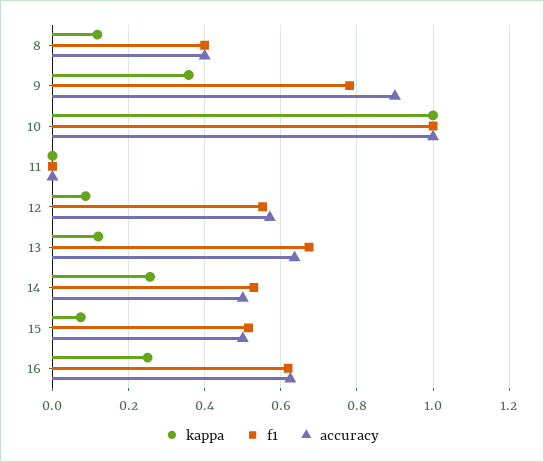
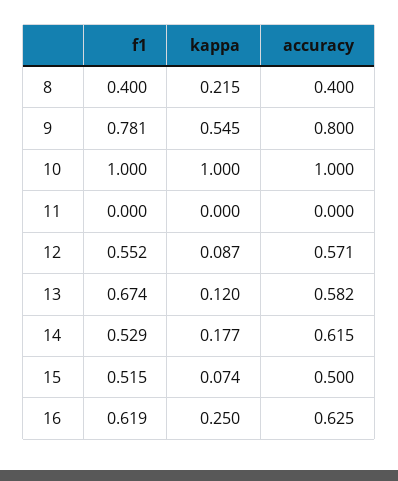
  {
    "kappa": {
-     "8": 0.12,
+     "8": 0.215,
-     "9": 0.36,
+     "9": 0.545,
      "10": 1,
      "11": 0,
      "12": 0.087,
      "13": 0.12,
-     "14": 0.26,
+     "14": 0.177,
      "15": 0.074,
      "16": 0.25
    },
    "f1": {
      "8": 0.4,
      "9": 0.781,
      "10": 1,
      "11": 0,
      "12": 0.552,
      "13": 0.674,
      "14": 0.529,
      "15": 0.515,
      "16": 0.619
    },
    "accuracy": {
      "8": 0.4,
-     "9": 0.9,
+     "9": 0.8,
      "10": 1,
      "11": 0,
      "12": 0.571,
-     "13": 0.64,
+     "13": 0.582,
-     "14": 0.5,
+     "14": 0.615,
      "15": 0.5,
      "16": 0.625
    }
  }

